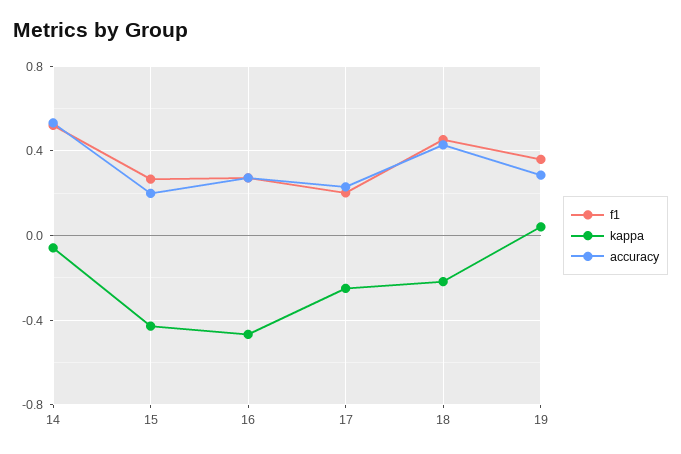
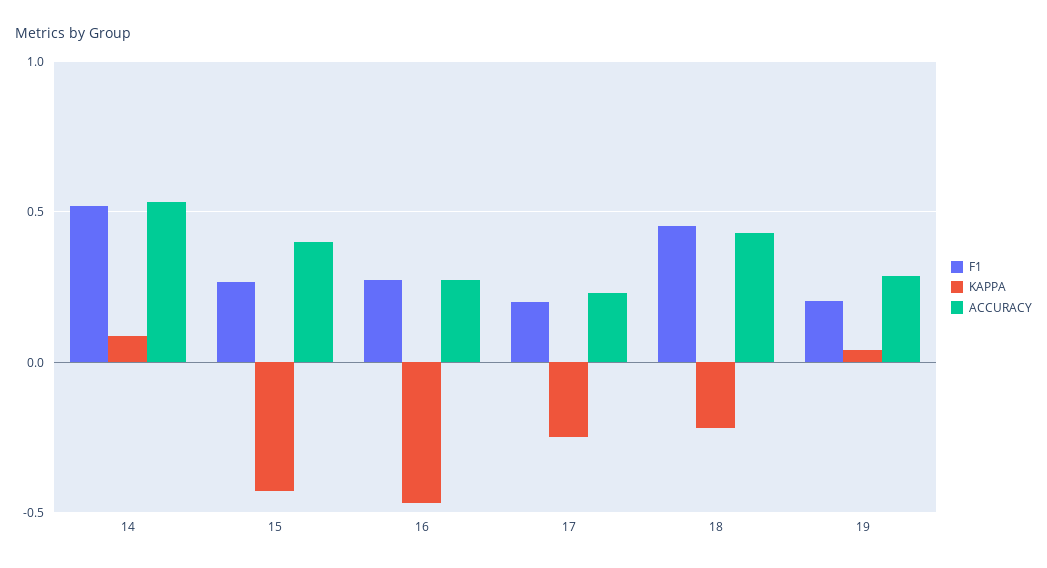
  {
    "f1": {
      "14": 0.5,
      "15": 0.25,
      "16": 0.25,
      "17": 0.2,
      "18": 0.45,
-     "19": 0.35
+     "19": 0.2
    },
    "kappa": {
-     "14": -0.05,
+     "14": 0.1,
      "15": -0.45,
      "16": -0.45,
      "17": -0.25,
      "18": -0.2,
      "19": 0.05
    },
    "accuracy": {
      "14": 0.55,
-     "15": 0.2,
+     "15": 0.4,
      "16": 0.25,
      "17": 0.25,
      "18": 0.45,
      "19": 0.3
    }
  }

